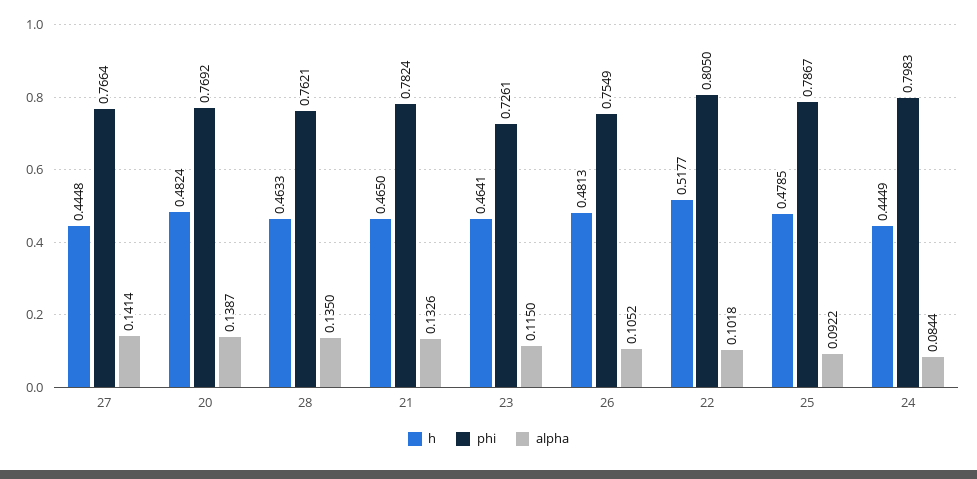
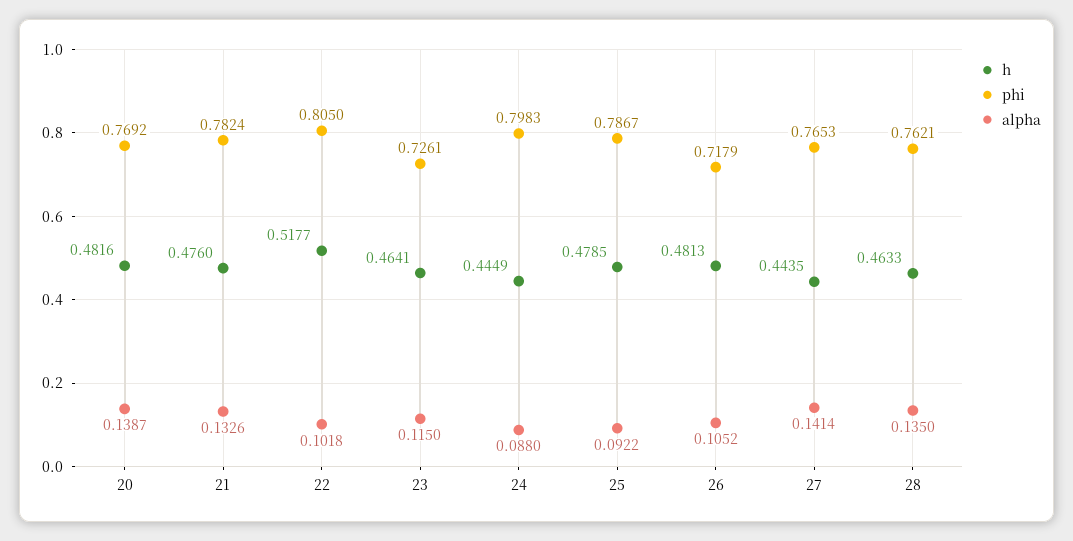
  {
    "h": {
-     "27": 0.4448,
+     "27": 0.4435,
-     "20": 0.4824,
+     "20": 0.4816,
      "28": 0.4633,
-     "21": 0.465,
+     "21": 0.476,
      "23": 0.4641,
      "26": 0.4813,
      "22": 0.5177,
      "25": 0.4785,
      "24": 0.4449
    },
    "phi": {
-     "27": 0.7664,
+     "27": 0.7653,
      "20": 0.7692,
      "28": 0.7621,
      "21": 0.7824,
      "23": 0.7261,
-     "26": 0.7549,
+     "26": 0.7179,
      "22": 0.805,
      "25": 0.7867,
      "24": 0.7983
    },
    "alpha": {
      "27": 0.1414,
      "20": 0.1387,
      "28": 0.135,
      "21": 0.1326,
      "23": 0.115,
      "26": 0.1052,
      "22": 0.1018,
      "25": 0.0922,
-     "24": 0.0844
+     "24": 0.088
    }
  }

